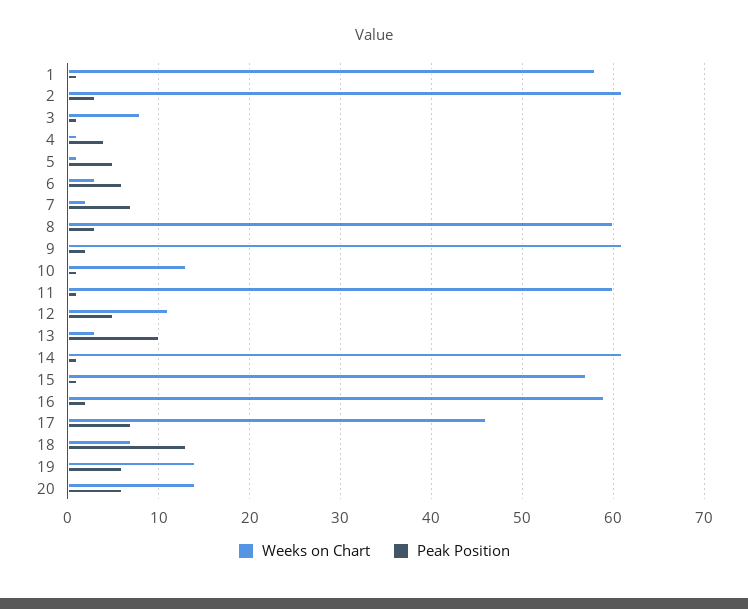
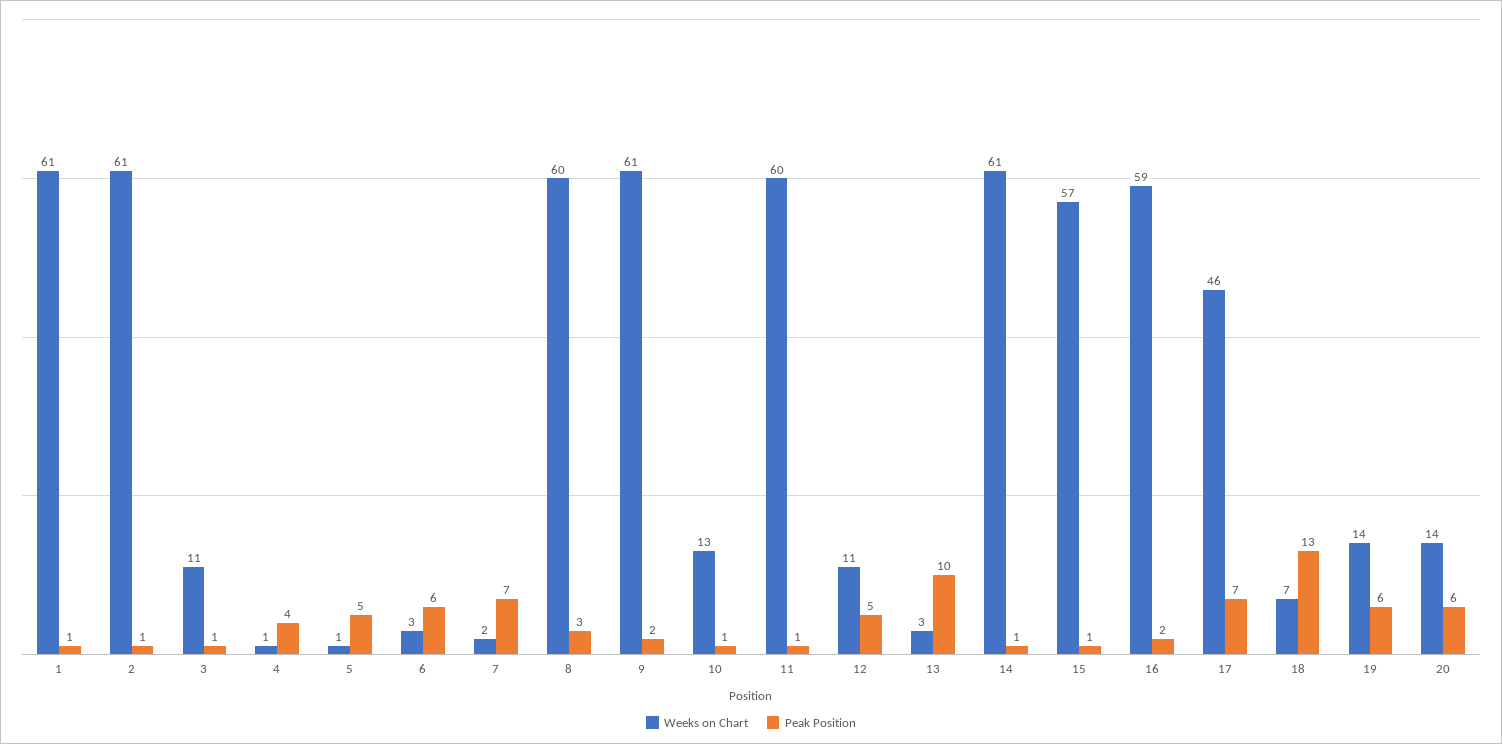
  {
    "Weeks on Chart": {
-     "1": 58,
+     "1": 61,
      "2": 61,
-     "3": 8,
+     "3": 11,
      "4": 1,
      "5": 1,
      "6": 3,
      "7": 2,
      "8": 60,
      "9": 61,
      "10": 13,
      "11": 60,
      "12": 11,
      "13": 3,
      "14": 61,
      "15": 57,
      "16": 59,
      "17": 46,
      "18": 7,
      "19": 14,
      "20": 14
    },
    "Peak Position": {
      "1": 1,
-     "2": 3,
+     "2": 1,
      "3": 1,
      "4": 4,
      "5": 5,
      "6": 6,
      "7": 7,
      "8": 3,
      "9": 2,
      "10": 1,
      "11": 1,
      "12": 5,
      "13": 10,
      "14": 1,
      "15": 1,
      "16": 2,
      "17": 7,
      "18": 13,
      "19": 6,
      "20": 6
    }
  }

